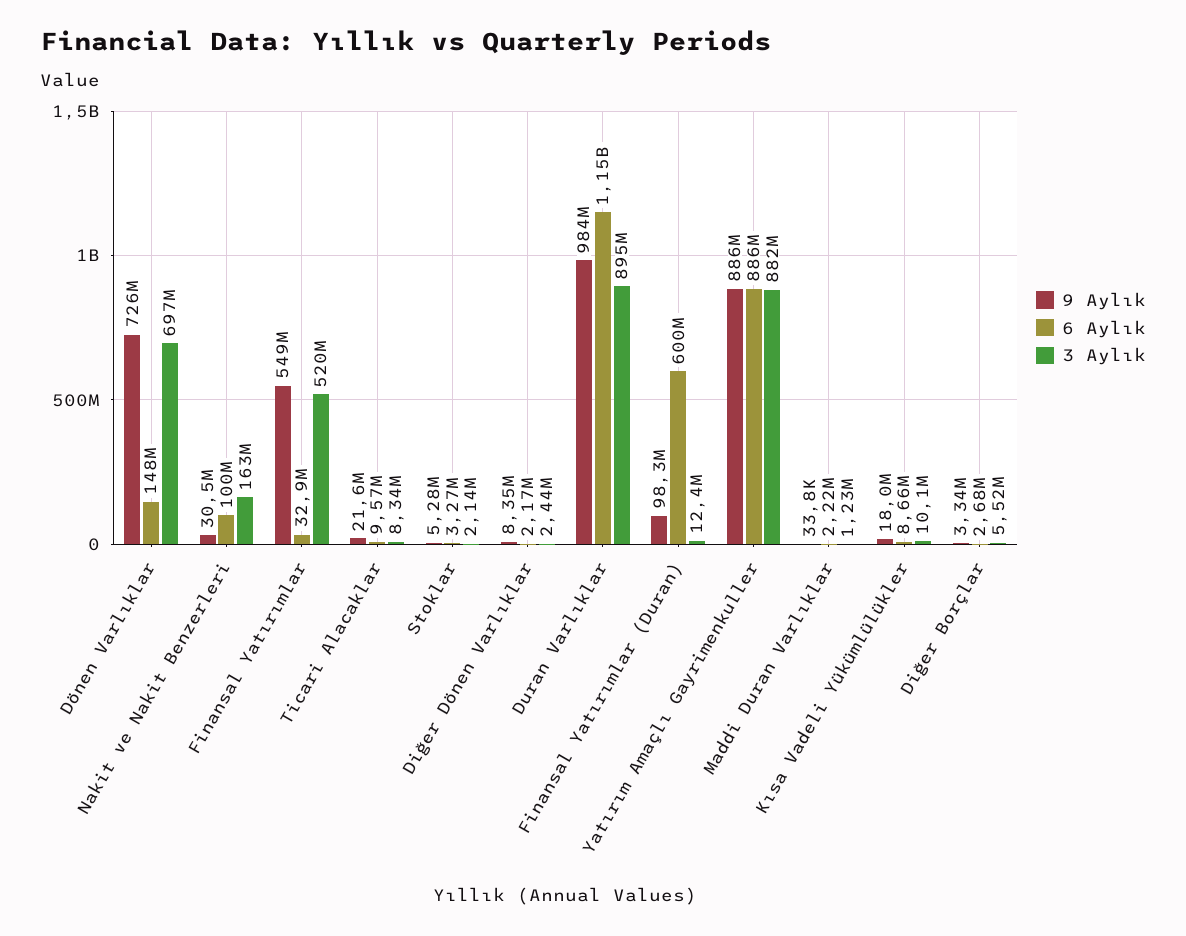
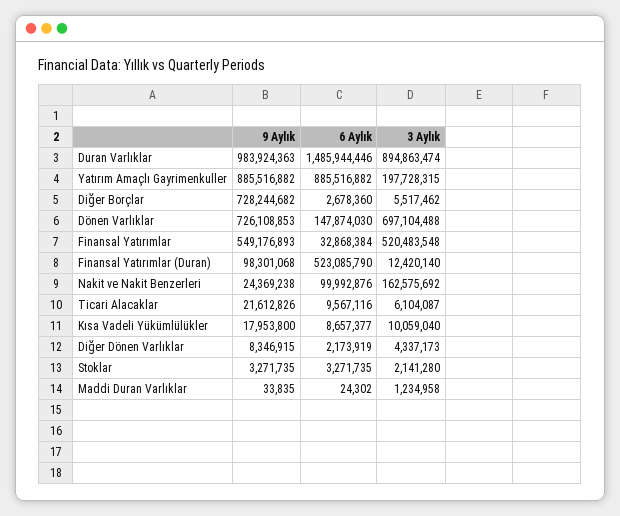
  {
    "9 Aylık": {
      "Dönen Varlıklar": 726108853,
-     "Nakit ve Nakit Benzerleri": 30500000,
+     "Nakit ve Nakit Benzerleri": 24369238,
      "Finansal Yatırımlar": 549176893,
      "Ticari Alacaklar": 21612826,
-     "Stoklar": 5280000,
+     "Stoklar": 3271735,
      "Diğer Dönen Varlıklar": 8346915,
      "Duran Varlıklar": 983924363,
      "Finansal Yatırımlar (Duran)": 98301068,
      "Yatırım Amaçlı Gayrimenkuller": 885516882,
      "Maddi Duran Varlıklar": 33835,
      "Kısa Vadeli Yükümlülükler": 17953800,
-     "Diğer Borçlar": 3340000
+     "Diğer Borçlar": 728244682
    },
    "6 Aylık": {
      "Dönen Varlıklar": 147874030,
      "Nakit ve Nakit Benzerleri": 99992876,
      "Finansal Yatırımlar": 32868384,
      "Ticari Alacaklar": 9567116,
      "Stoklar": 3271735,
      "Diğer Dönen Varlıklar": 2173919,
-     "Duran Varlıklar": 1150000000,
+     "Duran Varlıklar": 1485944446,
-     "Finansal Yatırımlar (Duran)": 600000000,
+     "Finansal Yatırımlar (Duran)": 523085790,
      "Yatırım Amaçlı Gayrimenkuller": 885516882,
-     "Maddi Duran Varlıklar": 2220000,
+     "Maddi Duran Varlıklar": 24302,
      "Kısa Vadeli Yükümlülükler": 8657377,
      "Diğer Borçlar": 2678360
    },
    "3 Aylık": {
      "Dönen Varlıklar": 697104488,
      "Nakit ve Nakit Benzerleri": 162575692,
      "Finansal Yatırımlar": 520483548,
-     "Ticari Alacaklar": 8340000,
+     "Ticari Alacaklar": 6104087,
      "Stoklar": 2141280,
-     "Diğer Dönen Varlıklar": 2440000,
+     "Diğer Dönen Varlıklar": 4337173,
      "Duran Varlıklar": 894863474,
      "Finansal Yatırımlar (Duran)": 12420140,
-     "Yatırım Amaçlı Gayrimenkuller": 882000000,
+     "Yatırım Amaçlı Gayrimenkuller": 197728315,
      "Maddi Duran Varlıklar": 1234958,
      "Kısa Vadeli Yükümlülükler": 10059040,
      "Diğer Borçlar": 5517462
    }
  }

